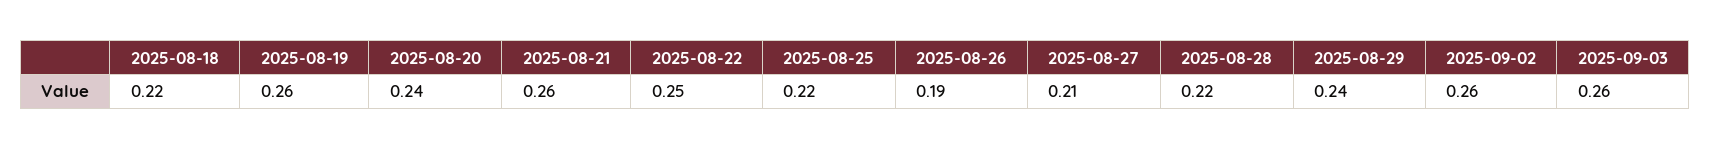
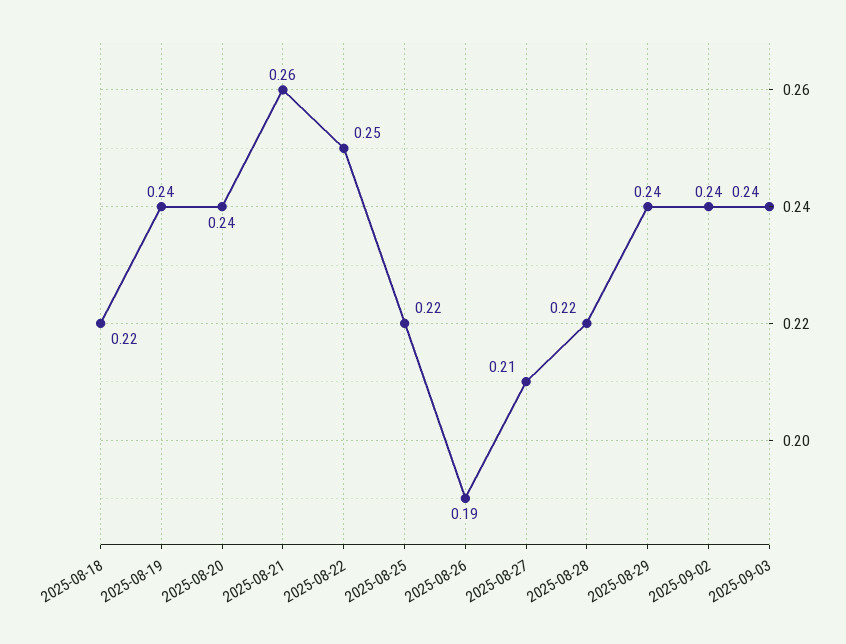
  {
    "2025-08-18": 0.22,
-   "2025-08-19": 0.26,
+   "2025-08-19": 0.24,
    "2025-08-20": 0.24,
    "2025-08-21": 0.26,
    "2025-08-22": 0.25,
    "2025-08-25": 0.22,
    "2025-08-26": 0.19,
    "2025-08-27": 0.21,
    "2025-08-28": 0.22,
    "2025-08-29": 0.24,
-   "2025-09-02": 0.26,
+   "2025-09-02": 0.24,
-   "2025-09-03": 0.26
+   "2025-09-03": 0.24
  }

